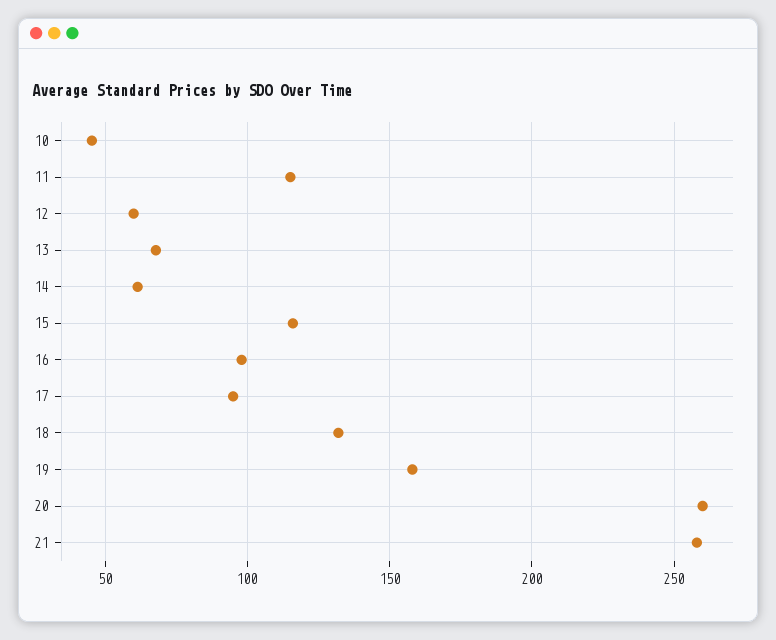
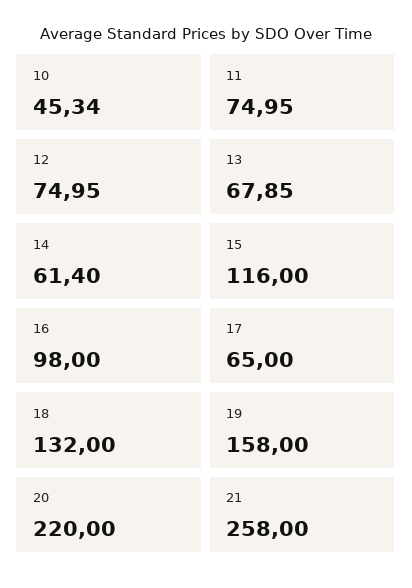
  {
    "10": 45.34,
-   "11": 115,
+   "11": 74.95,
-   "12": 60,
+   "12": 74.95,
    "13": 67.85,
    "14": 61.4,
    "15": 116,
    "16": 98,
-   "17": 95,
+   "17": 65,
    "18": 132,
    "19": 158,
-   "20": 260,
+   "20": 220,
    "21": 258
  }

